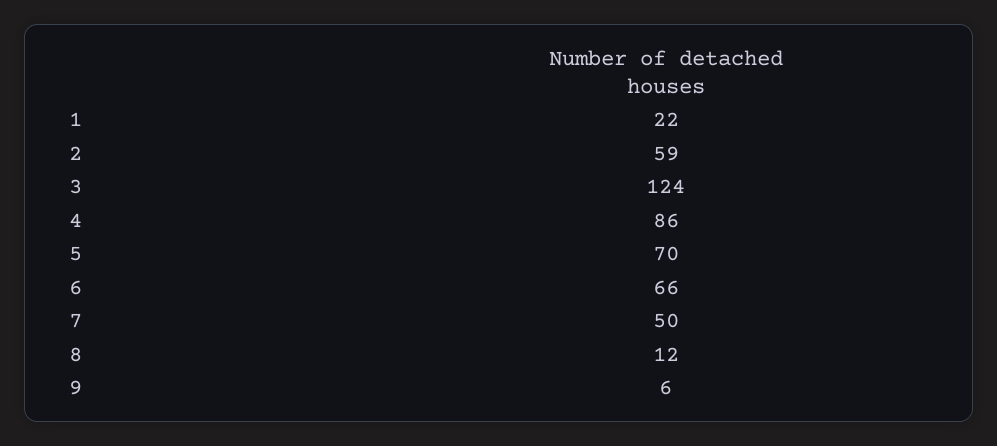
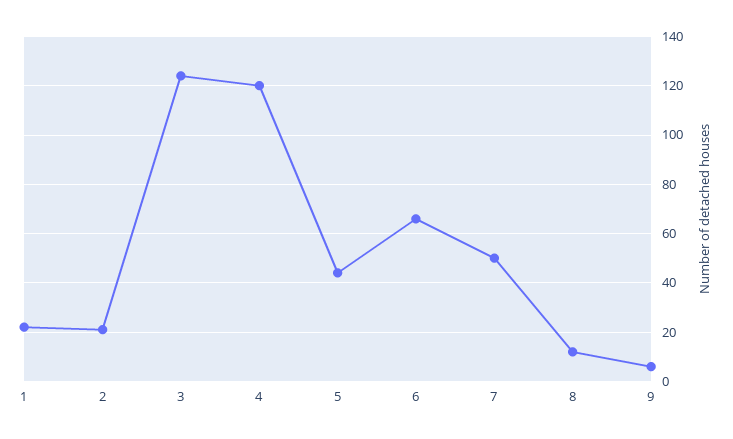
  {
    "1": 22,
-   "2": 59,
+   "2": 20,
    "3": 124,
-   "4": 86,
+   "4": 120,
-   "5": 70,
+   "5": 45,
    "6": 66,
    "7": 50,
    "8": 12,
    "9": 6
  }

